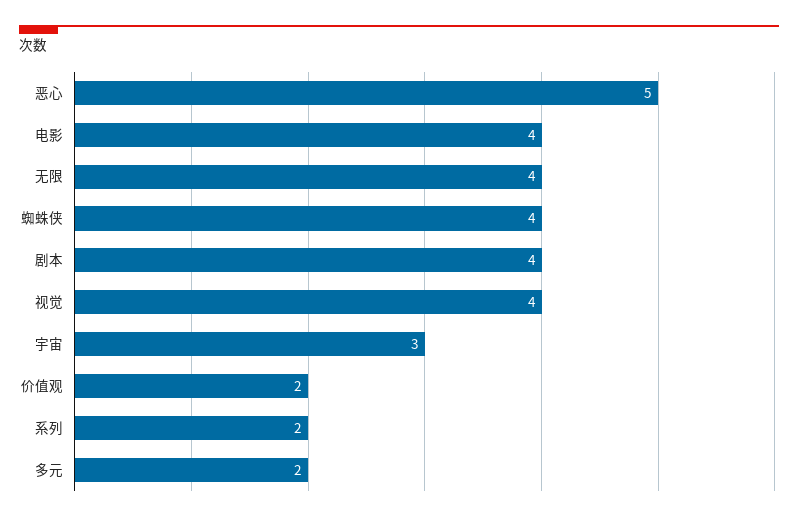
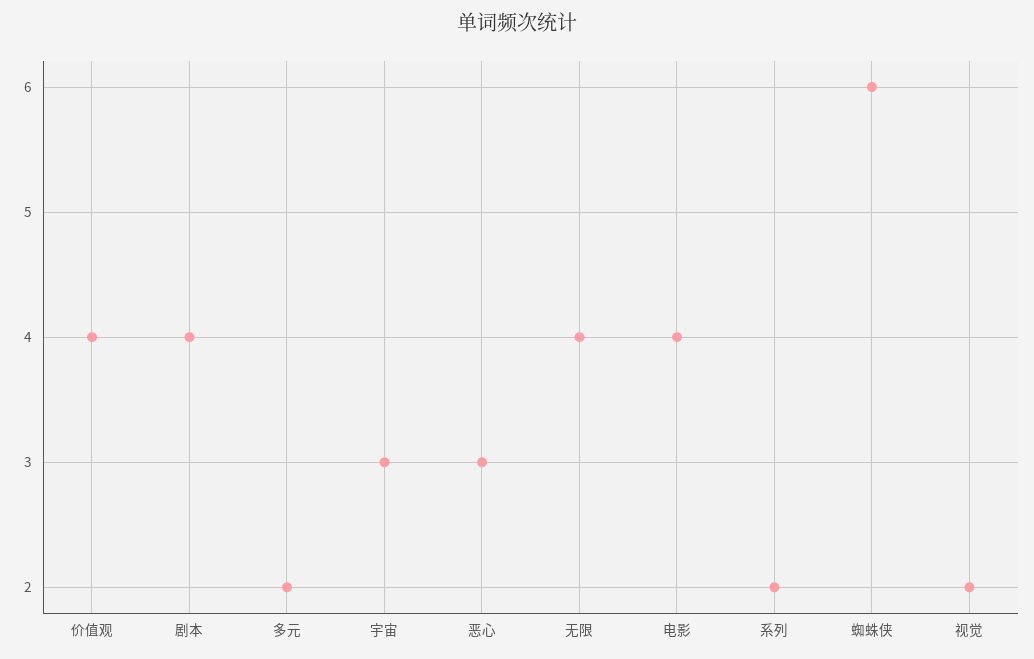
  {
-   "恶心": 5,
+   "恶心": 3,
    "电影": 4,
    "无限": 4,
-   "蜘蛛侠": 4,
+   "蜘蛛侠": 6,
    "剧本": 4,
-   "视觉": 4,
+   "视觉": 2,
    "宇宙": 3,
-   "价值观": 2,
+   "价值观": 4,
    "系列": 2,
    "多元": 2
  }

